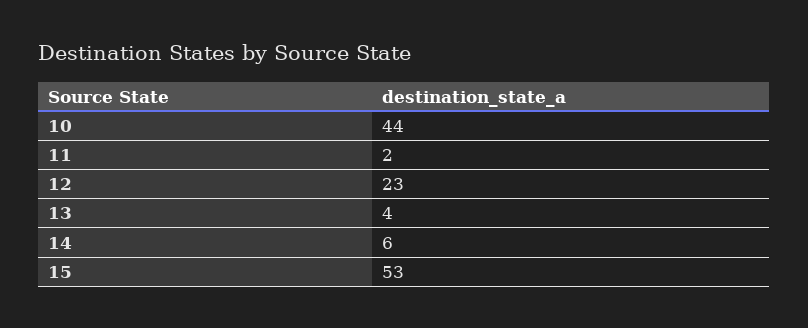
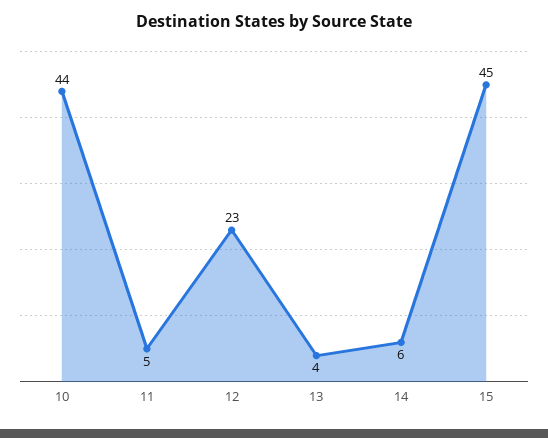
  {
    "10": 44,
-   "11": 2,
+   "11": 5,
    "12": 23,
    "13": 4,
    "14": 6,
-   "15": 53
+   "15": 45
  }

